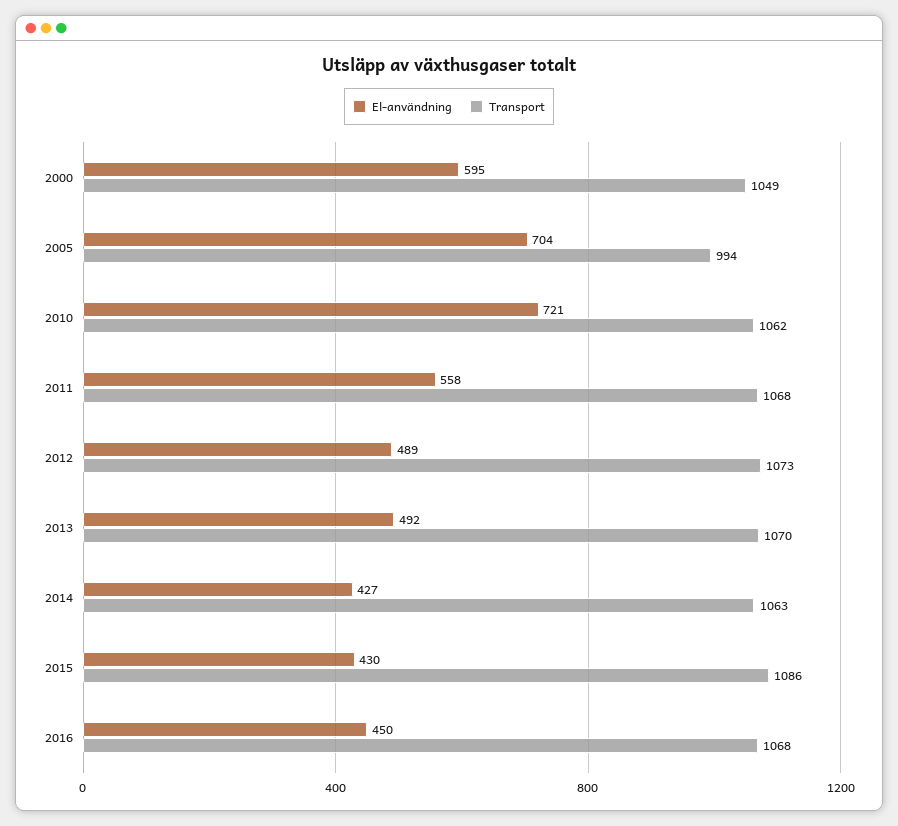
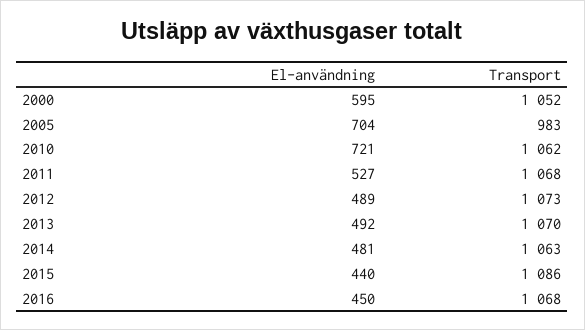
  {
    "El-användning": {
      "2000": 595,
      "2005": 704,
      "2010": 721,
-     "2011": 558,
+     "2011": 527,
      "2012": 489,
      "2013": 492,
-     "2014": 427,
+     "2014": 481,
-     "2015": 430,
+     "2015": 440,
      "2016": 450
    },
    "Transport": {
-     "2000": 1049,
+     "2000": 1052,
-     "2005": 994,
+     "2005": 983,
      "2010": 1062,
      "2011": 1068,
      "2012": 1073,
      "2013": 1070,
      "2014": 1063,
      "2015": 1086,
      "2016": 1068
    }
  }

